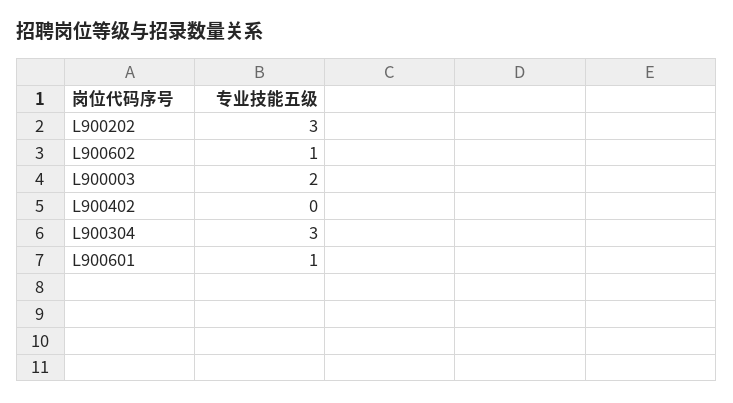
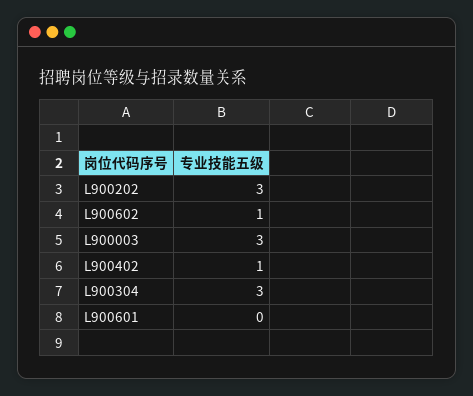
  {
    "L900202": 3,
    "L900602": 1,
-   "L900003": 2,
+   "L900003": 3,
-   "L900402": 0,
+   "L900402": 1,
    "L900304": 3,
-   "L900601": 1
+   "L900601": 0
  }

